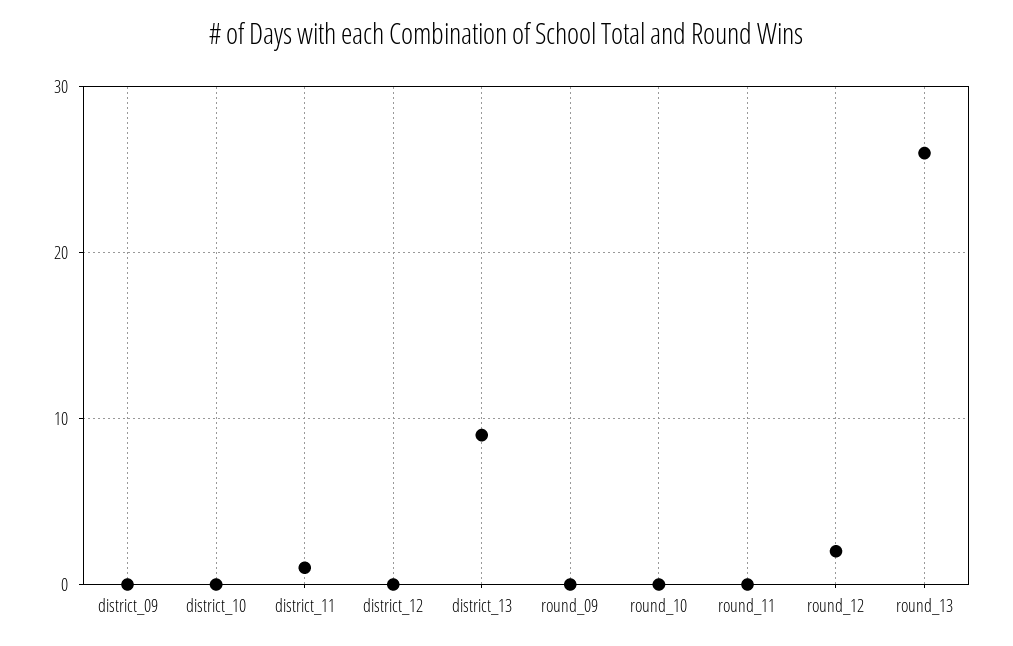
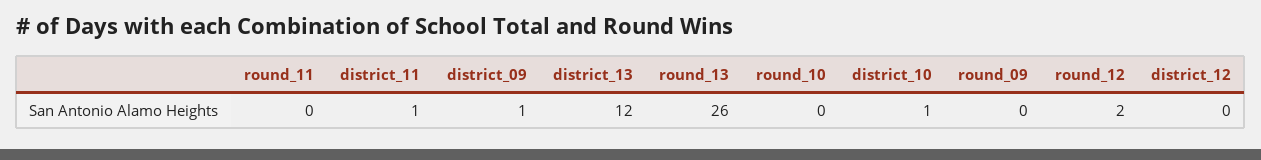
  {
-   "district_09": 0,
+   "district_09": 1,
-   "district_10": 0,
+   "district_10": 1,
    "district_11": 1,
    "district_12": 0,
-   "district_13": 9,
+   "district_13": 12,
    "round_09": 0,
    "round_10": 0,
    "round_11": 0,
    "round_12": 2,
    "round_13": 26
  }

